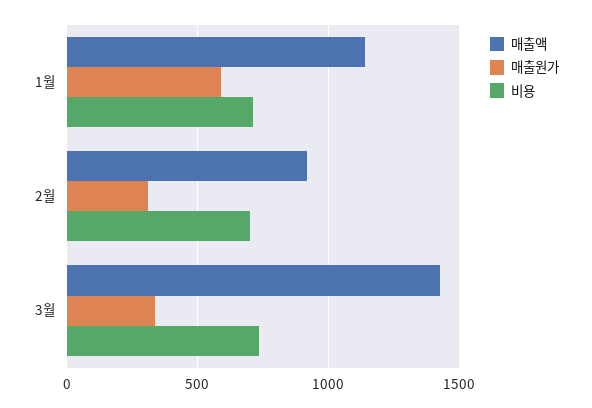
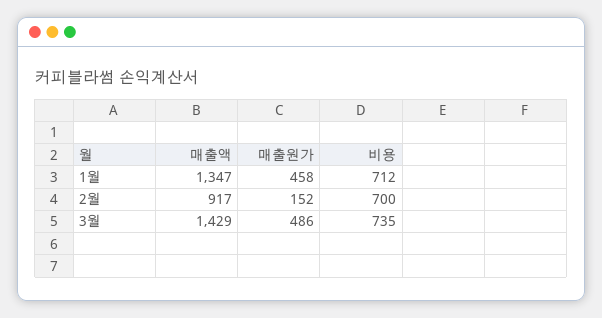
  {
    "매출액": {
-     "1월": 1150,
+     "1월": 1347,
      "2월": 917,
      "3월": 1429
    },
    "매출원가": {
-     "1월": 600,
+     "1월": 458,
-     "2월": 300,
+     "2월": 152,
-     "3월": 350
+     "3월": 486
    },
    "비용": {
      "1월": 712,
      "2월": 700,
      "3월": 735
    }
  }

